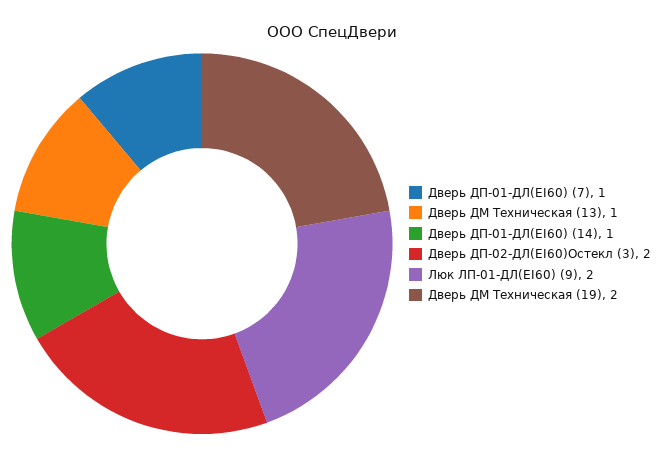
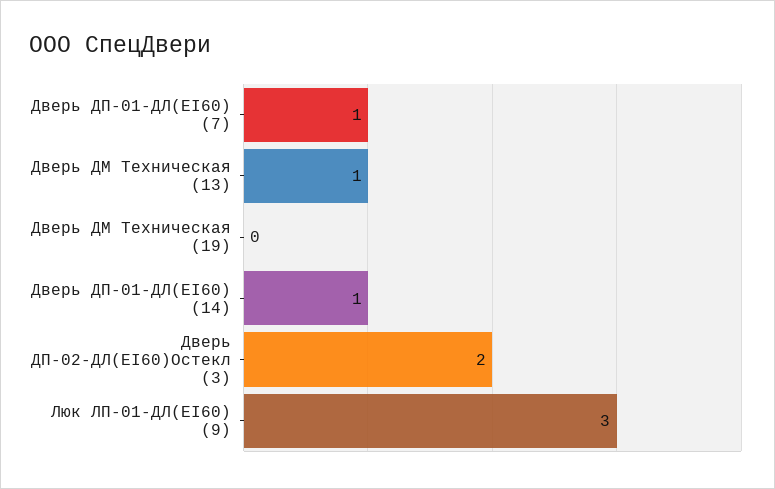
  {
    "Дверь ДП-01-ДЛ(EI60) (7)": 1,
    "Дверь ДМ Техническая (13)": 1,
    "Дверь ДП-01-ДЛ(EI60) (14)": 1,
    "Дверь ДП-02-ДЛ(EI60)Остекл (3)": 2,
-   "Люк ЛП-01-ДЛ(EI60) (9)": 2,
+   "Люк ЛП-01-ДЛ(EI60) (9)": 3,
-   "Дверь ДМ Техническая (19)": 2
+   "Дверь ДМ Техническая (19)": 0
  }

